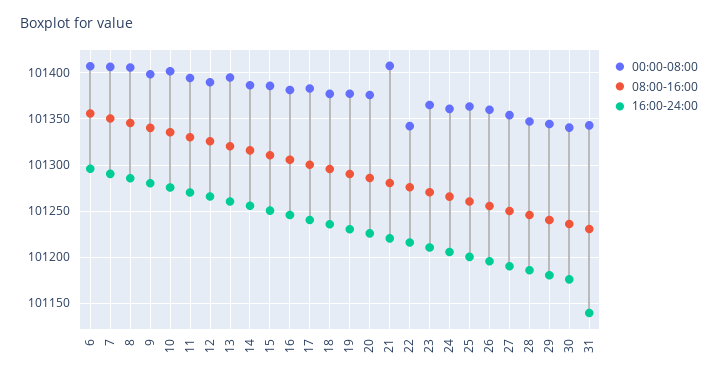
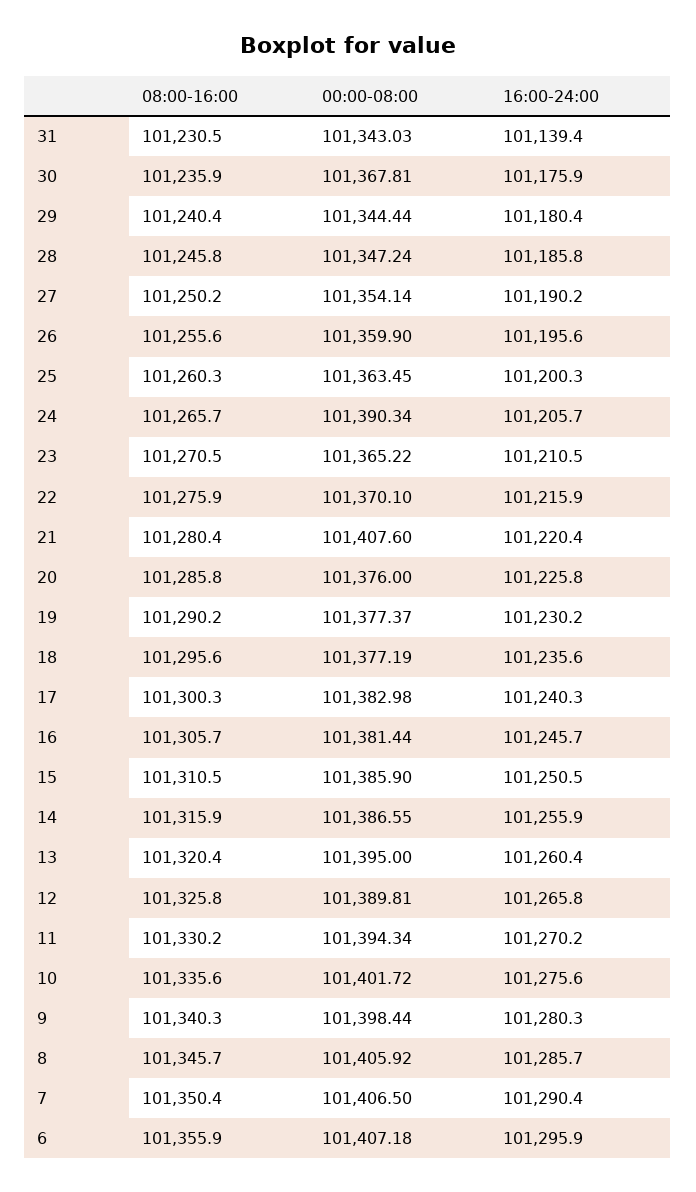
  {
    "00:00-08:00": {
      "6": 101407.18,
      "7": 101406.5,
      "8": 101405.92,
      "9": 101398.44,
      "10": 101401.72,
      "11": 101394.34,
      "12": 101389.81,
      "13": 101395,
      "14": 101386.55,
      "15": 101385.9,
      "16": 101381.44,
      "17": 101382.98,
      "18": 101377.19,
      "19": 101377.37,
      "20": 101376,
      "21": 101407.6,
-     "22": 101340,
+     "22": 101370.1,
      "23": 101365.22,
-     "24": 101360,
+     "24": 101390.34,
      "25": 101363.45,
      "26": 101359.9,
      "27": 101354.14,
      "28": 101347.24,
      "29": 101344.44,
-     "30": 101340,
+     "30": 101367.81,
      "31": 101343.03
    },
    "08:00-16:00": {
      "6": 101355.9,
      "7": 101350.4,
      "8": 101345.7,
      "9": 101340.3,
      "10": 101335.6,
      "11": 101330.2,
      "12": 101325.8,
      "13": 101320.4,
      "14": 101315.9,
      "15": 101310.5,
      "16": 101305.7,
      "17": 101300.3,
      "18": 101295.6,
      "19": 101290.2,
      "20": 101285.8,
      "21": 101280.4,
      "22": 101275.9,
      "23": 101270.5,
      "24": 101265.7,
      "25": 101260.3,
      "26": 101255.6,
      "27": 101250.2,
      "28": 101245.8,
      "29": 101240.4,
      "30": 101235.9,
      "31": 101230.5
    },
    "16:00-24:00": {
      "6": 101295.9,
      "7": 101290.4,
      "8": 101285.7,
      "9": 101280.3,
      "10": 101275.6,
      "11": 101270.2,
      "12": 101265.8,
      "13": 101260.4,
      "14": 101255.9,
      "15": 101250.5,
      "16": 101245.7,
      "17": 101240.3,
      "18": 101235.6,
      "19": 101230.2,
      "20": 101225.8,
      "21": 101220.4,
      "22": 101215.9,
      "23": 101210.5,
      "24": 101205.7,
      "25": 101200.3,
      "26": 101195.6,
      "27": 101190.2,
      "28": 101185.8,
      "29": 101180.4,
      "30": 101175.9,
      "31": 101139.4
    }
  }

